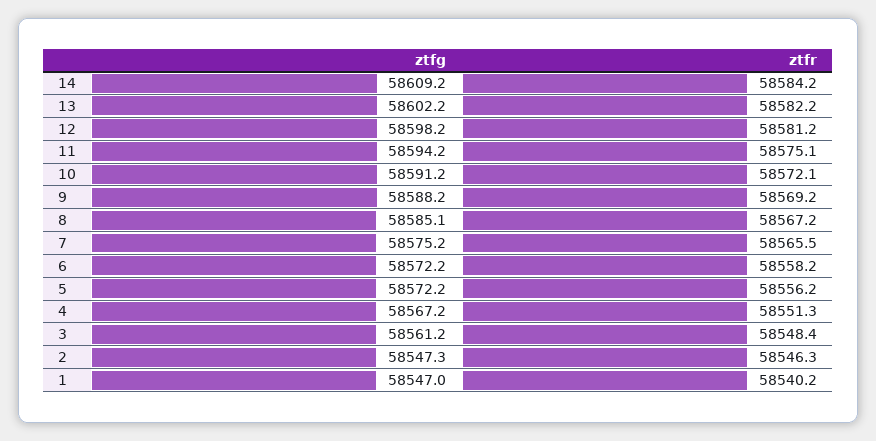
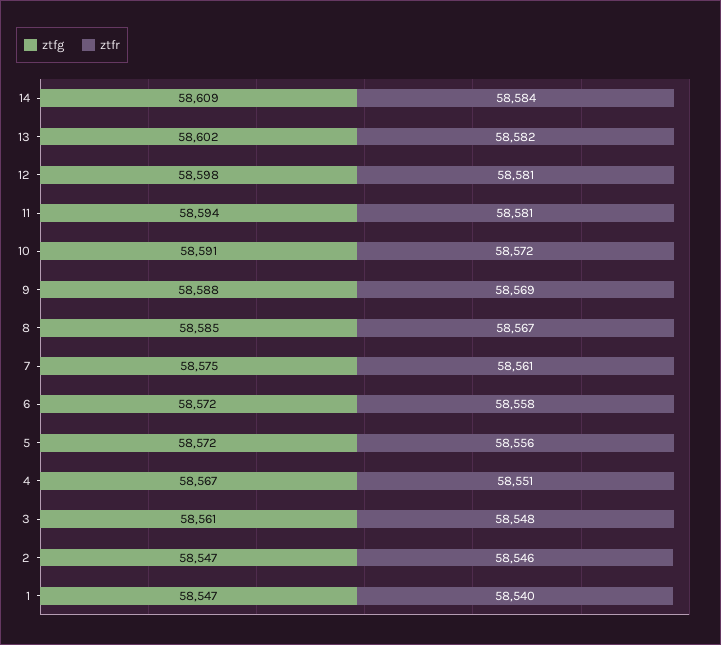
  {
    "ztfg": {
      "14": 58609.2,
      "13": 58602.2,
      "12": 58598.2,
      "11": 58594.2,
      "10": 58591.2,
      "9": 58588.2,
      "8": 58585.1,
      "7": 58575.2,
      "6": 58572.2,
      "5": 58572.2,
      "4": 58567.2,
      "3": 58561.2,
      "2": 58547.3,
      "1": 58547
    },
    "ztfr": {
      "14": 58584.2,
      "13": 58582.2,
      "12": 58581.2,
-     "11": 58575.1,
+     "11": 58581,
      "10": 58572.1,
      "9": 58569.2,
      "8": 58567.2,
-     "7": 58565.5,
+     "7": 58561,
      "6": 58558.2,
      "5": 58556.2,
      "4": 58551.3,
      "3": 58548.4,
      "2": 58546.3,
      "1": 58540.2
    }
  }

